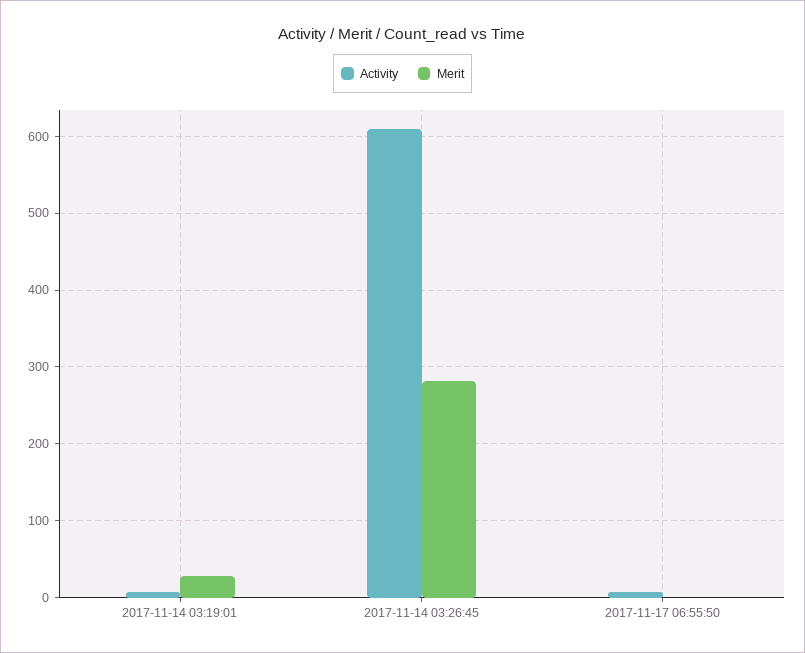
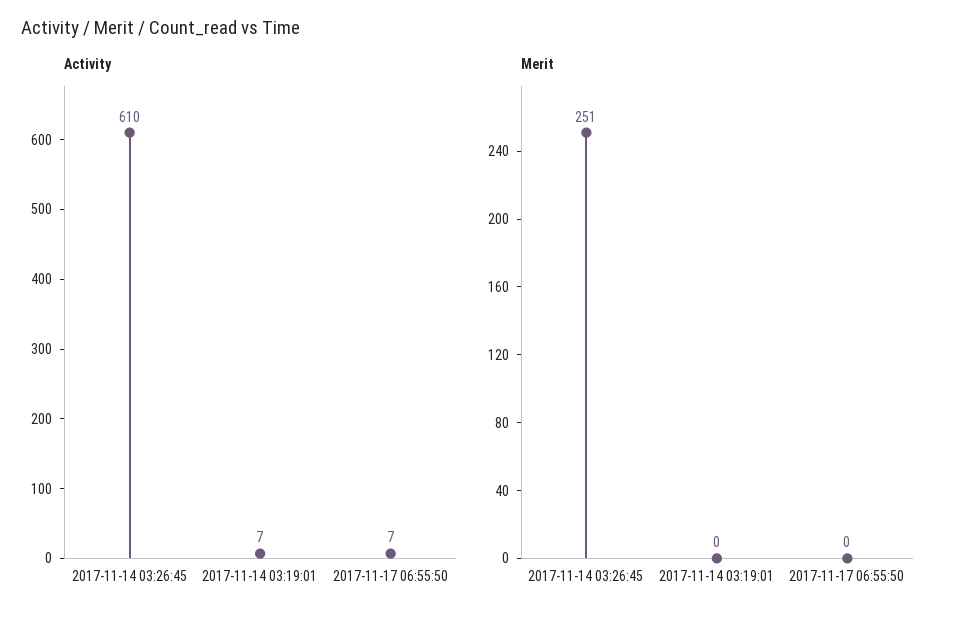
  {
    "Activity": {
      "2017-11-14 03:19:01": 7,
      "2017-11-14 03:26:45": 610,
      "2017-11-17 06:55:50": 7
    },
    "Merit": {
-     "2017-11-14 03:19:01": 30,
+     "2017-11-14 03:19:01": 0,
-     "2017-11-14 03:26:45": 280,
+     "2017-11-14 03:26:45": 251,
      "2017-11-17 06:55:50": 0
    }
  }

